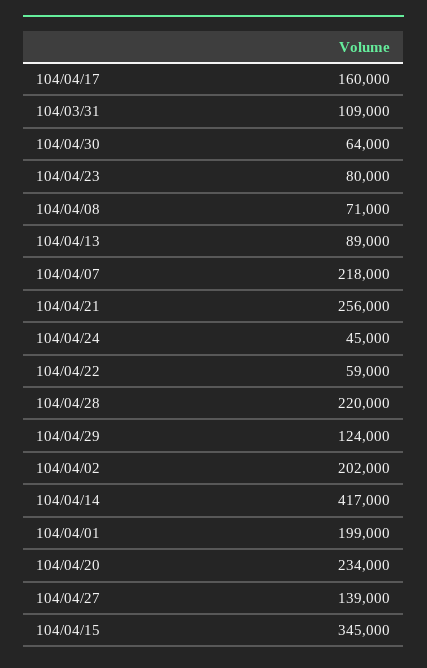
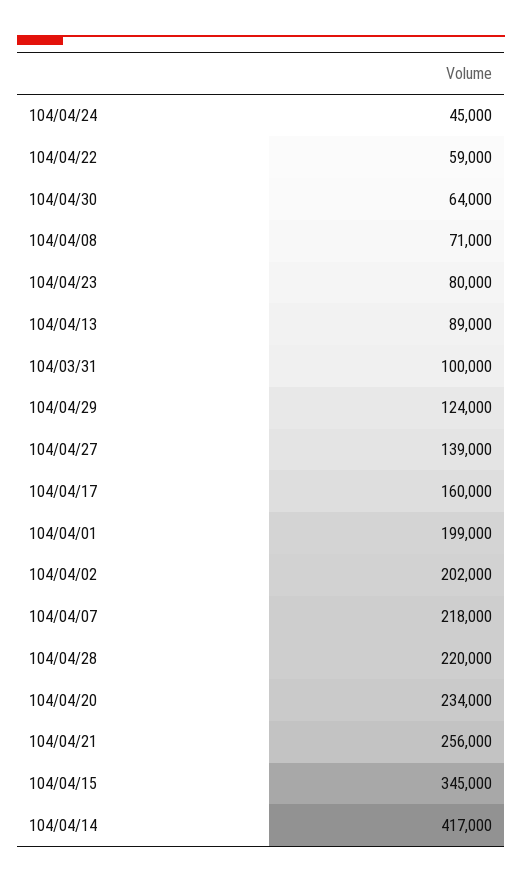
  {
    "104/04/17": 160000,
-   "104/03/31": 109000,
+   "104/03/31": 100000,
    "104/04/30": 64000,
    "104/04/23": 80000,
    "104/04/08": 71000,
    "104/04/13": 89000,
    "104/04/07": 218000,
    "104/04/21": 256000,
    "104/04/24": 45000,
    "104/04/22": 59000,
    "104/04/28": 220000,
    "104/04/29": 124000,
    "104/04/02": 202000,
    "104/04/14": 417000,
    "104/04/01": 199000,
    "104/04/20": 234000,
    "104/04/27": 139000,
    "104/04/15": 345000
  }

